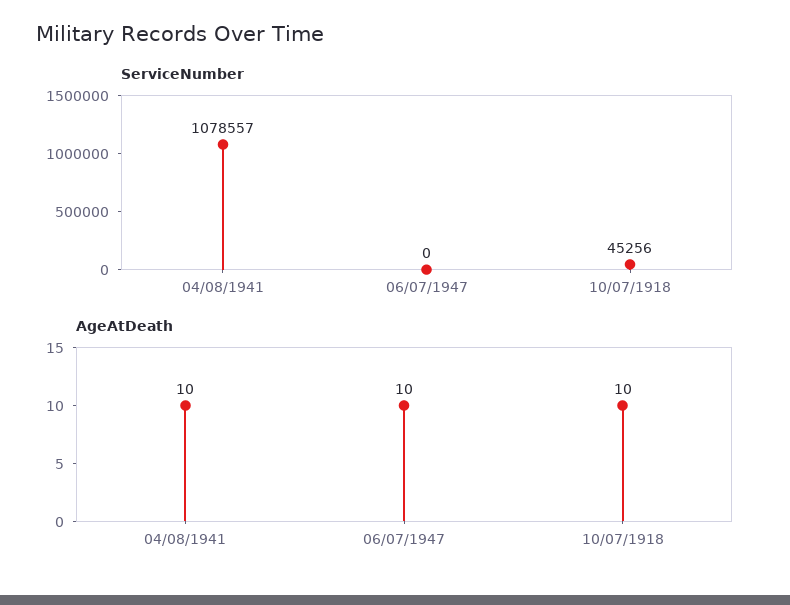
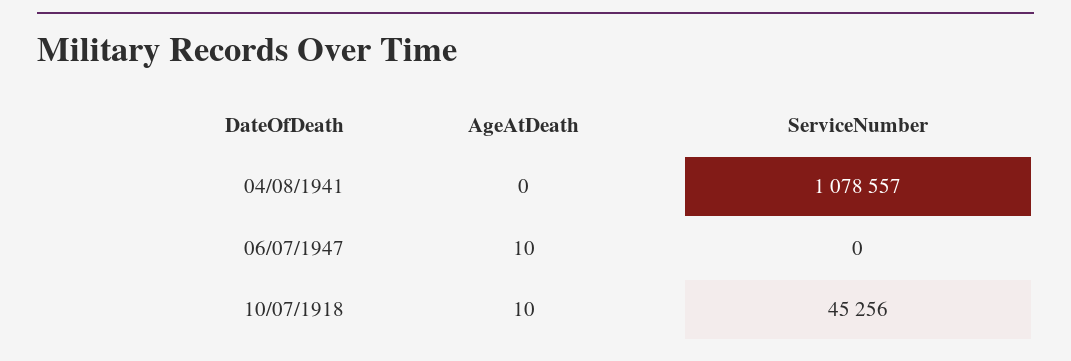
  {
    "ServiceNumber": {
      "04/08/1941": 1078557,
      "06/07/1947": 0,
      "10/07/1918": 45256
    },
    "AgeAtDeath": {
-     "04/08/1941": 10,
+     "04/08/1941": 0,
      "06/07/1947": 10,
      "10/07/1918": 10
    }
  }

